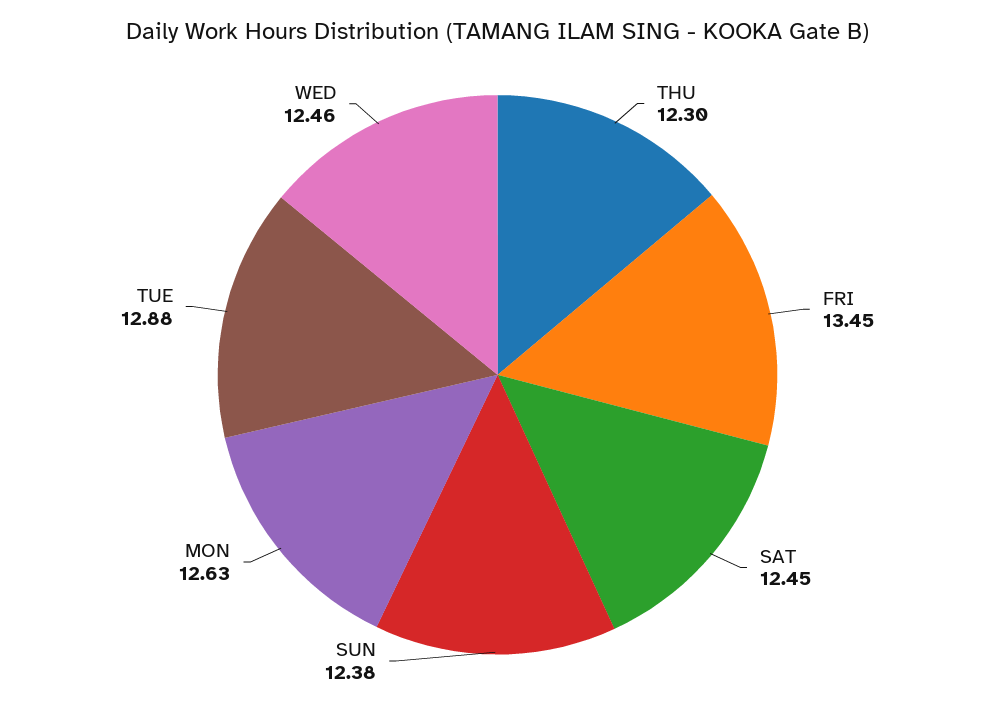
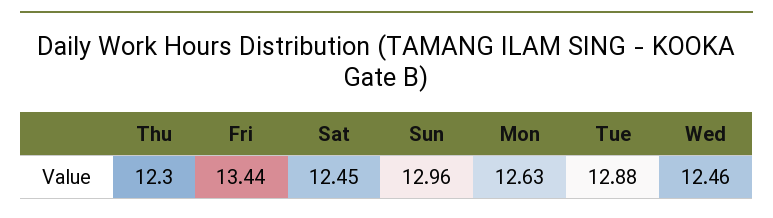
  {
    "THU": 12.3,
-   "FRI": 13.45,
+   "FRI": 13.44,
    "SAT": 12.45,
-   "SUN": 12.38,
+   "SUN": 12.96,
    "MON": 12.63,
    "TUE": 12.88,
    "WED": 12.46
  }

